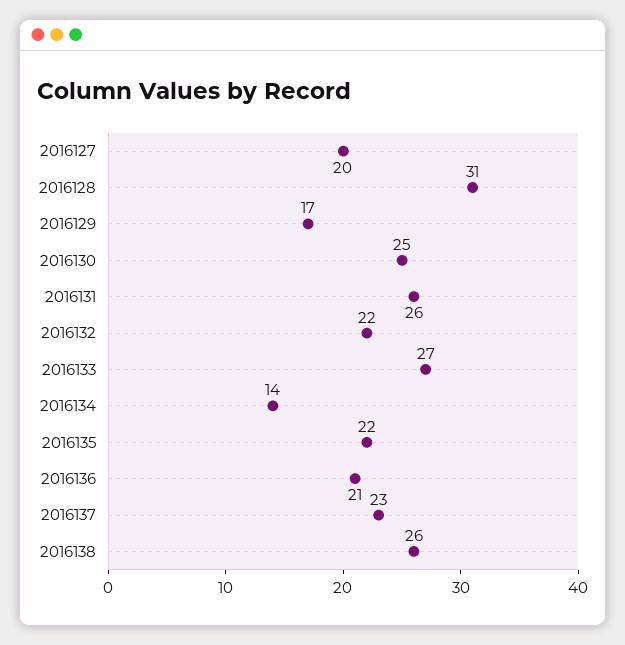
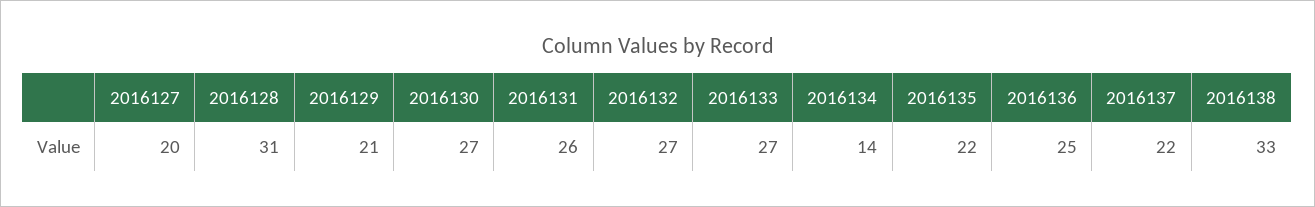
  {
    "2016127": 20,
    "2016128": 31,
-   "2016129": 17,
+   "2016129": 21,
-   "2016130": 25,
+   "2016130": 27,
    "2016131": 26,
-   "2016132": 22,
+   "2016132": 27,
    "2016133": 27,
    "2016134": 14,
    "2016135": 22,
-   "2016136": 21,
+   "2016136": 25,
-   "2016137": 23,
+   "2016137": 22,
-   "2016138": 26
+   "2016138": 33
  }

